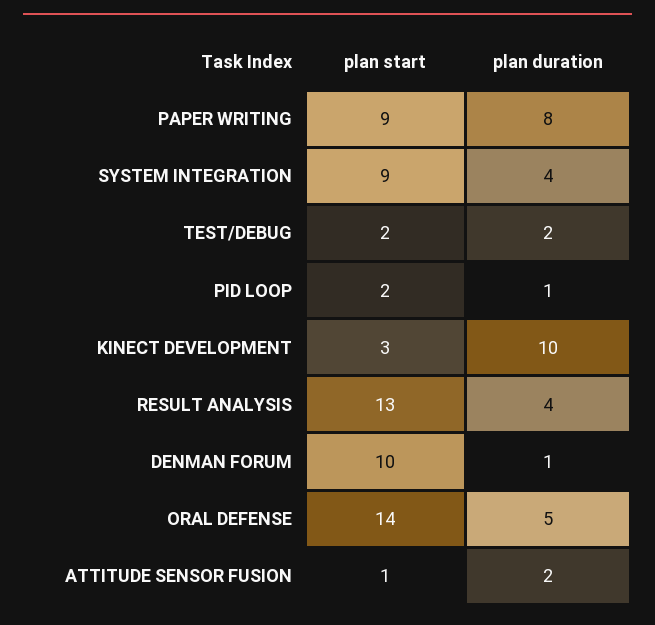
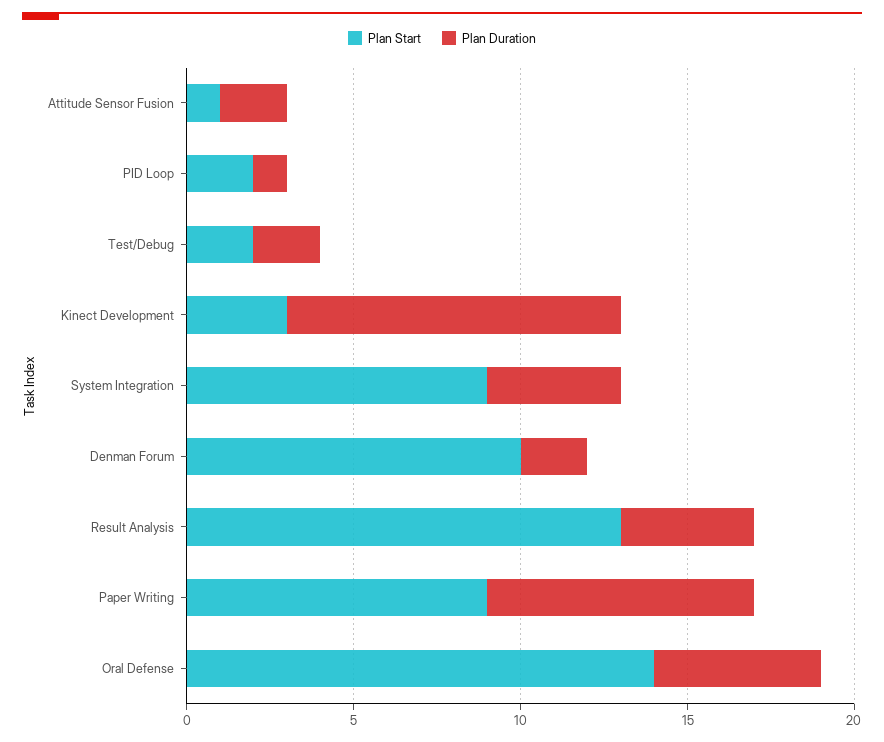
  {
    "plan start": {
      "PAPER WRITING": 9,
      "SYSTEM INTEGRATION": 9,
      "TEST/DEBUG": 2,
      "PID LOOP": 2,
      "KINECT DEVELOPMENT": 3,
      "RESULT ANALYSIS": 13,
      "DENMAN FORUM": 10,
      "ORAL DEFENSE": 14,
      "ATTITUDE SENSOR FUSION": 1
    },
    "plan duration": {
      "PAPER WRITING": 8,
      "SYSTEM INTEGRATION": 4,
      "TEST/DEBUG": 2,
      "PID LOOP": 1,
      "KINECT DEVELOPMENT": 10,
      "RESULT ANALYSIS": 4,
-     "DENMAN FORUM": 1,
+     "DENMAN FORUM": 2,
      "ORAL DEFENSE": 5,
      "ATTITUDE SENSOR FUSION": 2
    }
  }

